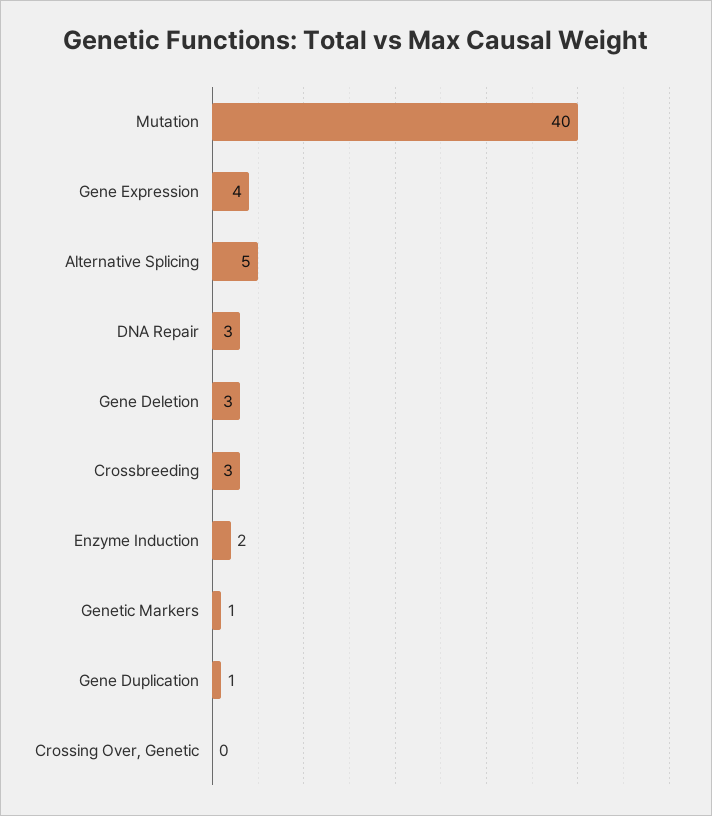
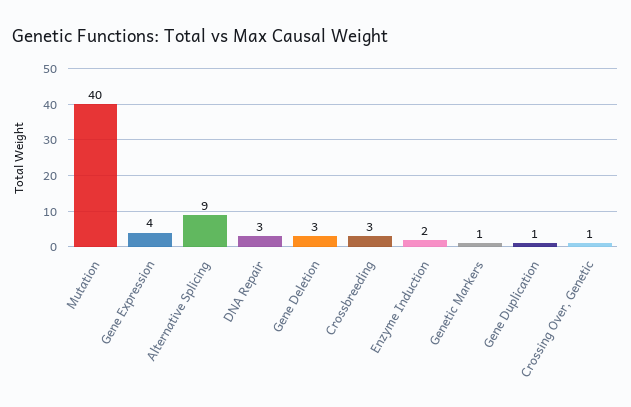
  {
    "Mutation": 40,
    "Gene Expression": 4,
-   "Alternative Splicing": 5,
+   "Alternative Splicing": 9,
    "DNA Repair": 3,
    "Gene Deletion": 3,
    "Crossbreeding": 3,
    "Enzyme Induction": 2,
    "Genetic Markers": 1,
    "Gene Duplication": 1,
-   "Crossing Over, Genetic": 0
+   "Crossing Over, Genetic": 1
  }

